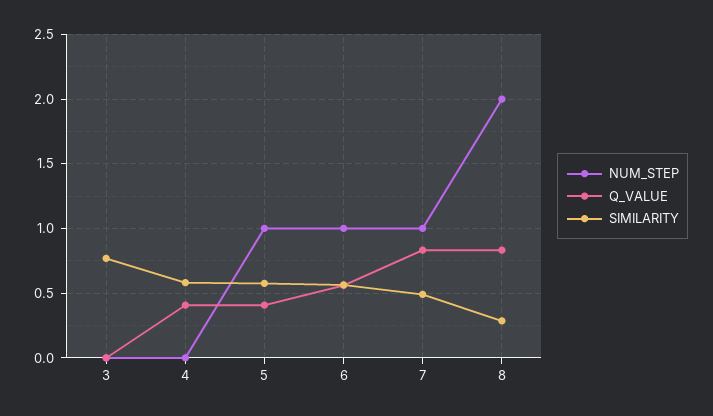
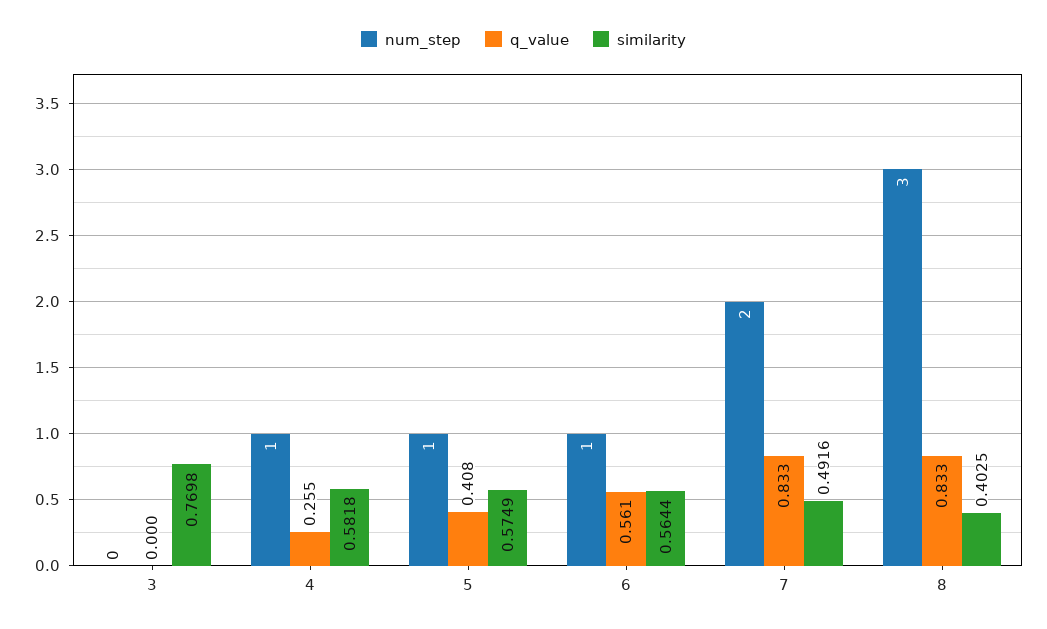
  {
    "NUM_STEP": {
      "3": 0,
-     "4": 0,
+     "4": 1,
      "5": 1,
      "6": 1,
-     "7": 1,
+     "7": 2,
-     "8": 2
+     "8": 3
    },
    "Q_VALUE": {
      "3": 0,
-     "4": 0.4,
+     "4": 0.255,
      "5": 0.408,
      "6": 0.561,
      "7": 0.833,
      "8": 0.833
    },
    "SIMILARITY": {
      "3": 0.7698,
      "4": 0.5818,
      "5": 0.5749,
      "6": 0.5644,
      "7": 0.4916,
-     "8": 0.3
+     "8": 0.4025
    }
  }

